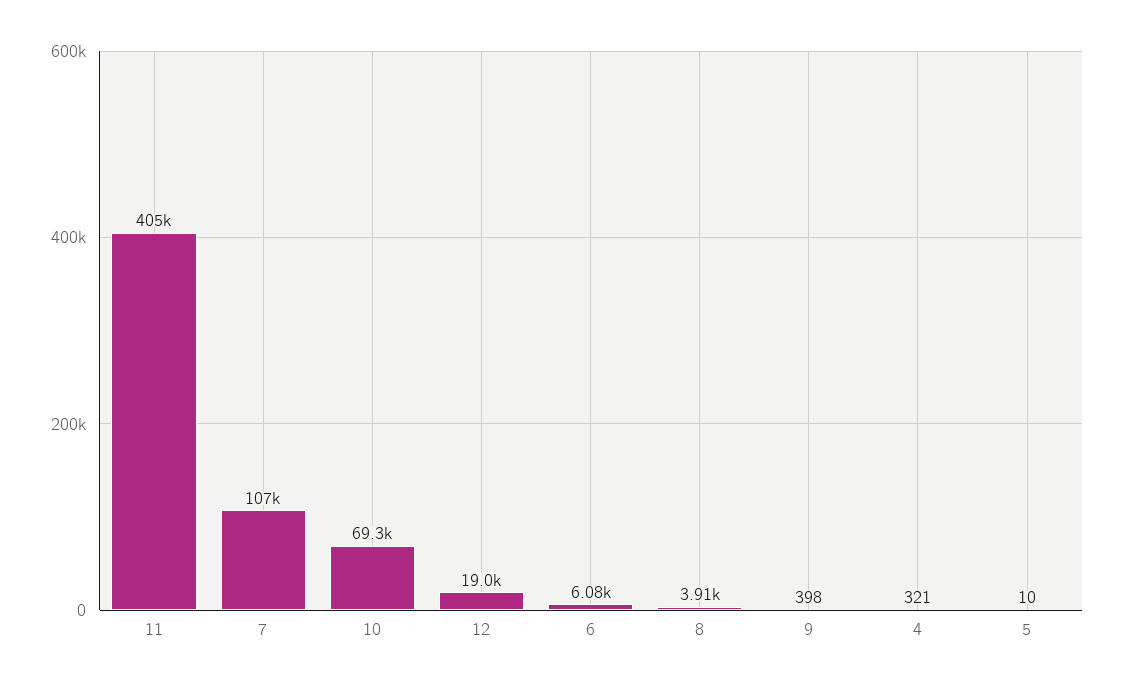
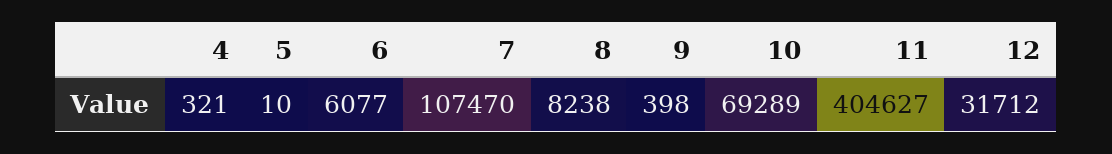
  {
    "11": 404627,
    "7": 107470,
    "10": 69289,
-   "12": 19000,
+   "12": 31712,
    "6": 6077,
-   "8": 3910,
+   "8": 8238,
    "9": 398,
    "4": 321,
    "5": 10
  }

